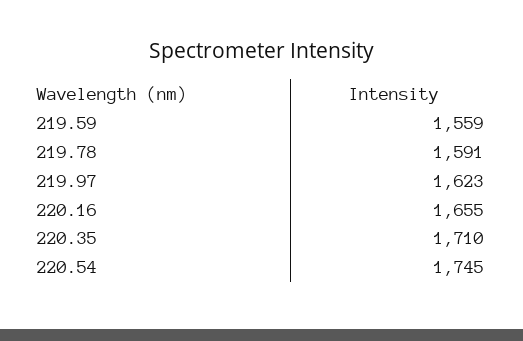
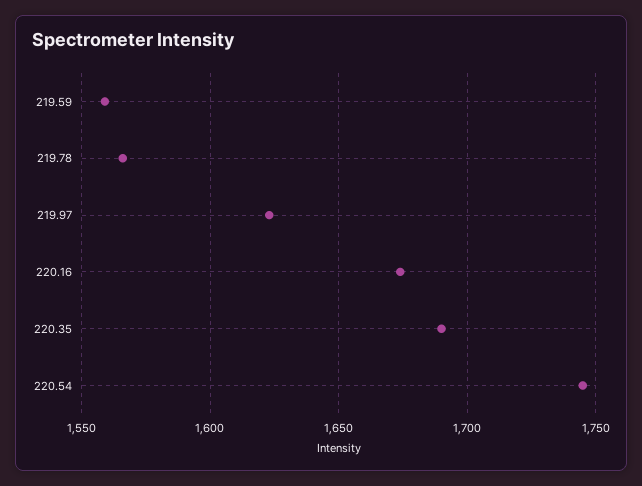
  {
    "219.59": 1559,
-   "219.78": 1591,
+   "219.78": 1565,
    "219.97": 1623,
-   "220.16": 1655,
+   "220.16": 1675,
-   "220.35": 1710,
+   "220.35": 1690,
    "220.54": 1745
  }

